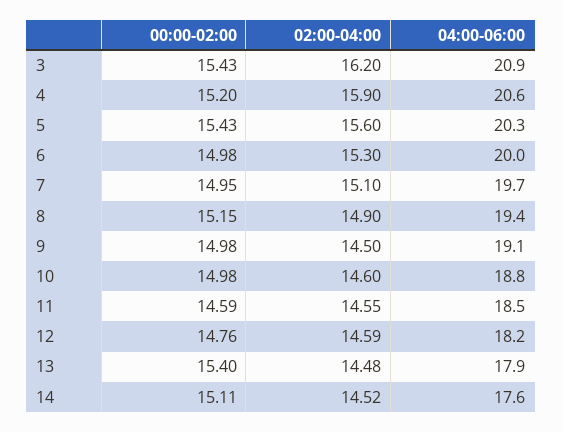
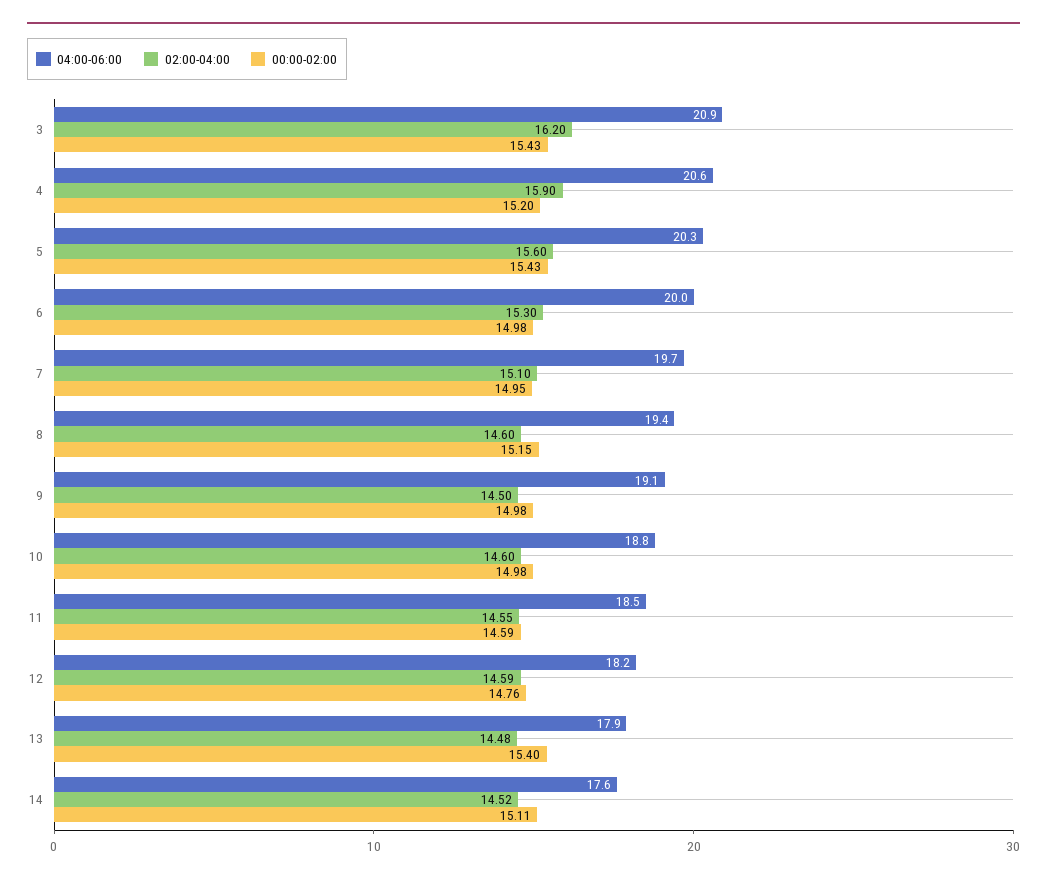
  {
    "00:00-02:00": {
      "3": 15.43,
      "4": 15.2,
      "5": 15.43,
      "6": 14.98,
      "7": 14.95,
      "8": 15.15,
      "9": 14.98,
      "10": 14.98,
      "11": 14.59,
      "12": 14.76,
      "13": 15.4,
      "14": 15.11
    },
    "02:00-04:00": {
      "3": 16.2,
      "4": 15.9,
      "5": 15.6,
      "6": 15.3,
      "7": 15.1,
-     "8": 14.9,
+     "8": 14.6,
      "9": 14.5,
      "10": 14.6,
      "11": 14.55,
      "12": 14.59,
      "13": 14.48,
      "14": 14.52
    },
    "04:00-06:00": {
      "3": 20.9,
      "4": 20.6,
      "5": 20.3,
      "6": 20,
      "7": 19.7,
      "8": 19.4,
      "9": 19.1,
      "10": 18.8,
      "11": 18.5,
      "12": 18.2,
      "13": 17.9,
      "14": 17.6
    }
  }

